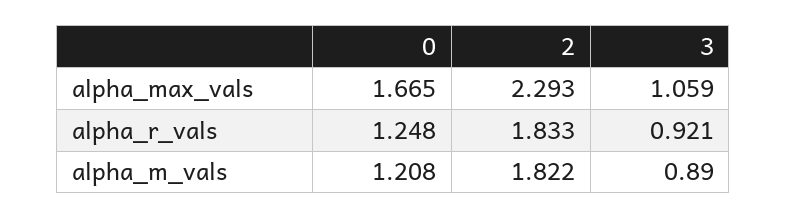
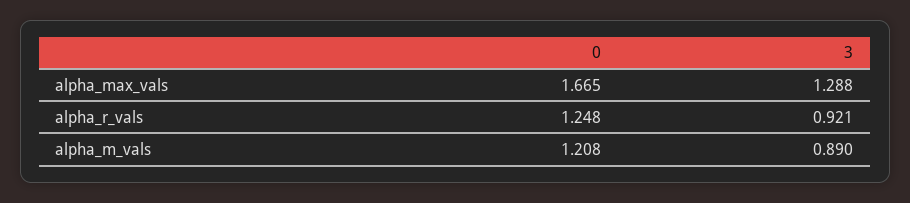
  {
    "0": {
      "alpha_max_vals": 1.665,
      "alpha_r_vals": 1.248,
      "alpha_m_vals": 1.208
    },
-   "2": {
-     "alpha_max_vals": 2.293,
-     "alpha_r_vals": 1.833,
-     "alpha_m_vals": 1.822
-   },
    "3": {
-     "alpha_max_vals": 1.059,
+     "alpha_max_vals": 1.288,
      "alpha_r_vals": 0.921,
      "alpha_m_vals": 0.89
    }
  }

